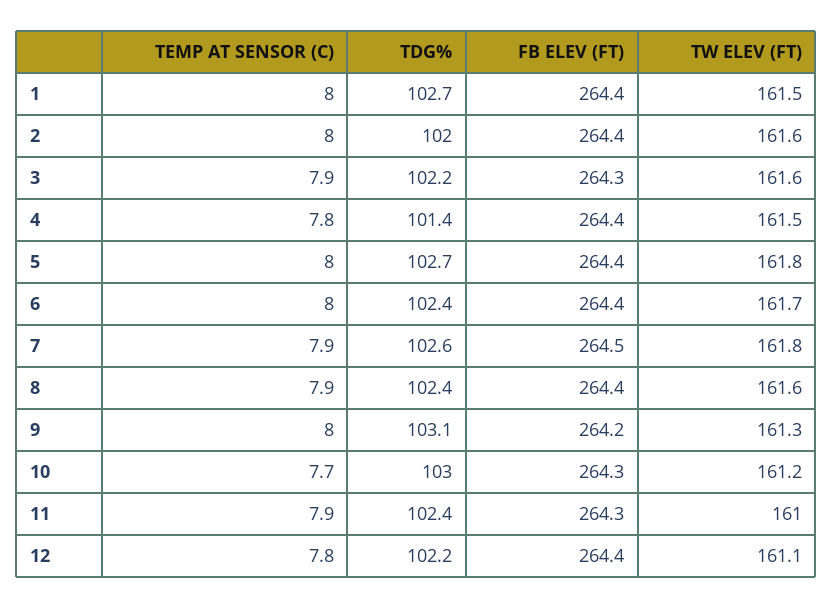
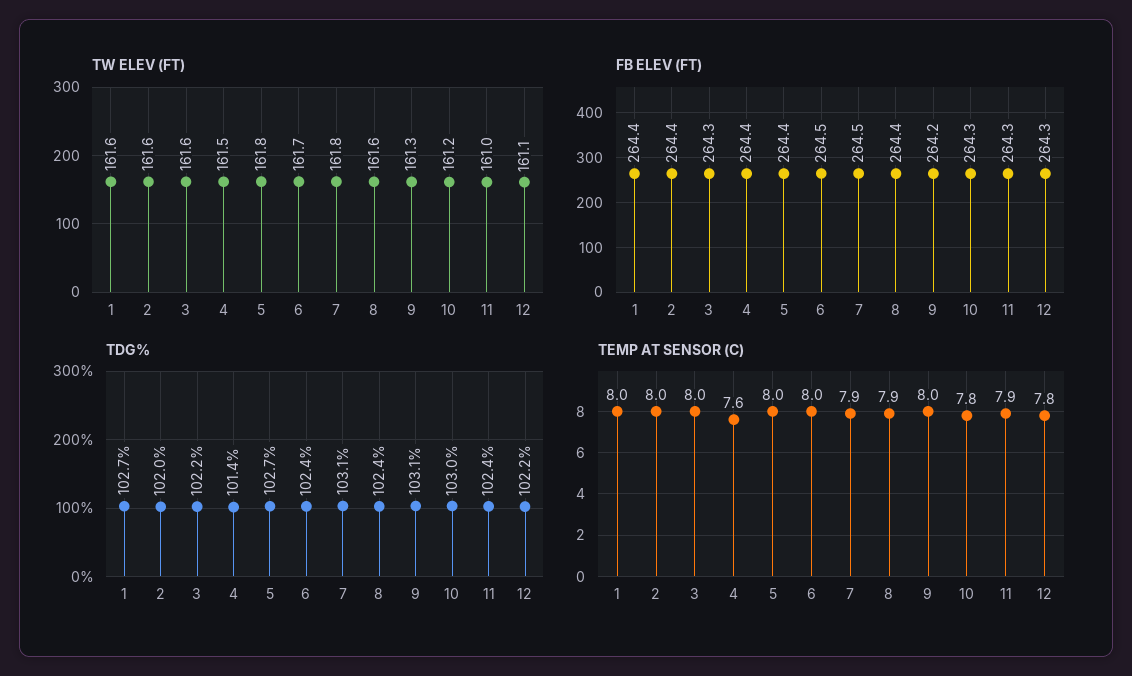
  {
    "TEMP AT SENSOR (C)": {
      "1": 8,
      "2": 8,
-     "3": 7.9,
+     "3": 8,
-     "4": 7.8,
+     "4": 7.6,
      "5": 8,
      "6": 8,
      "7": 7.9,
      "8": 7.9,
      "9": 8,
-     "10": 7.7,
+     "10": 7.8,
      "11": 7.9,
      "12": 7.8
    },
    "TDG%": {
      "1": 102.7,
      "2": 102,
      "3": 102.2,
      "4": 101.4,
      "5": 102.7,
      "6": 102.4,
-     "7": 102.6,
+     "7": 103.1,
      "8": 102.4,
      "9": 103.1,
      "10": 103,
      "11": 102.4,
      "12": 102.2
    },
    "FB ELEV (FT)": {
      "1": 264.4,
      "2": 264.4,
      "3": 264.3,
      "4": 264.4,
      "5": 264.4,
-     "6": 264.4,
+     "6": 264.5,
      "7": 264.5,
      "8": 264.4,
      "9": 264.2,
      "10": 264.3,
      "11": 264.3,
-     "12": 264.4
+     "12": 264.3
    },
    "TW ELEV (FT)": {
-     "1": 161.5,
+     "1": 161.6,
      "2": 161.6,
      "3": 161.6,
      "4": 161.5,
      "5": 161.8,
      "6": 161.7,
      "7": 161.8,
      "8": 161.6,
      "9": 161.3,
      "10": 161.2,
      "11": 161,
      "12": 161.1
    }
  }

